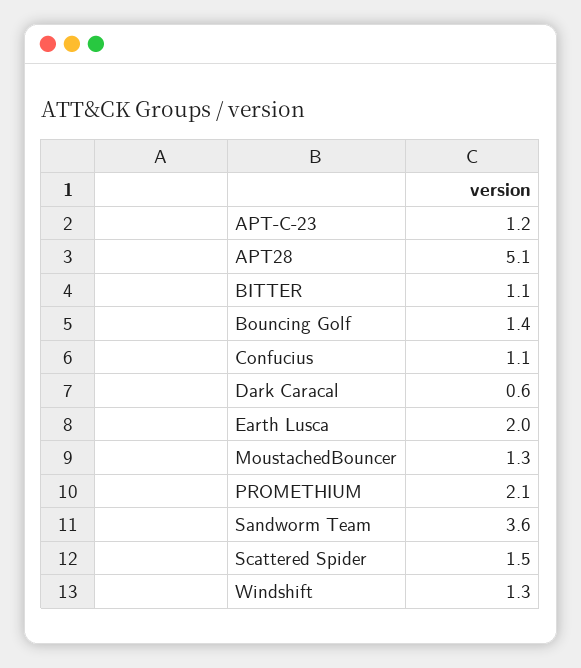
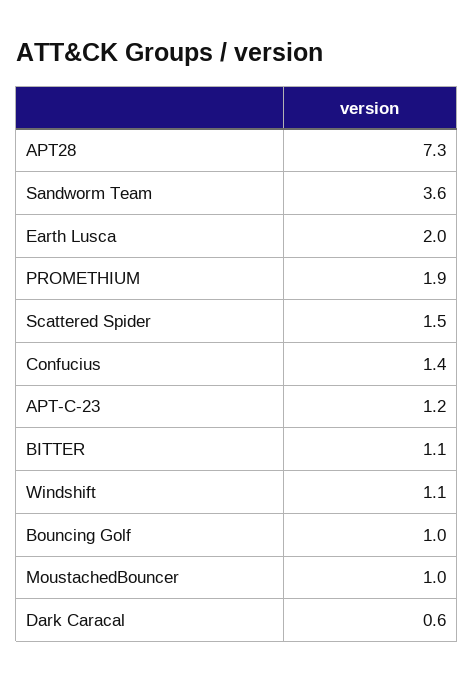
  {
    "APT-C-23": 1.2,
-   "APT28": 5.1,
+   "APT28": 7.3,
    "BITTER": 1.1,
-   "Bouncing Golf": 1.4,
+   "Bouncing Golf": 1,
-   "Confucius": 1.1,
+   "Confucius": 1.4,
    "Dark Caracal": 0.6,
    "Earth Lusca": 2,
-   "MoustachedBouncer": 1.3,
+   "MoustachedBouncer": 1,
-   "PROMETHIUM": 2.1,
+   "PROMETHIUM": 1.9,
    "Sandworm Team": 3.6,
    "Scattered Spider": 1.5,
-   "Windshift": 1.3
+   "Windshift": 1.1
  }

